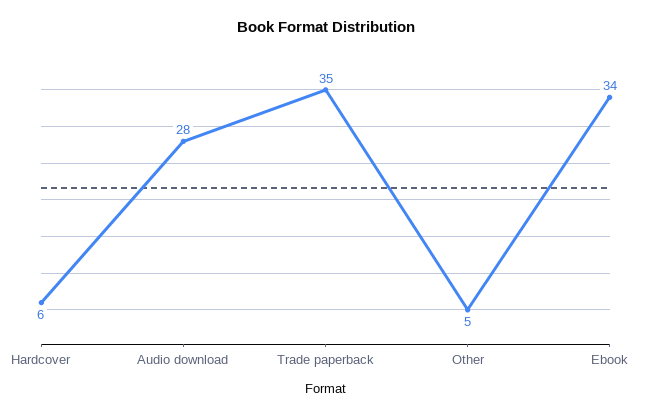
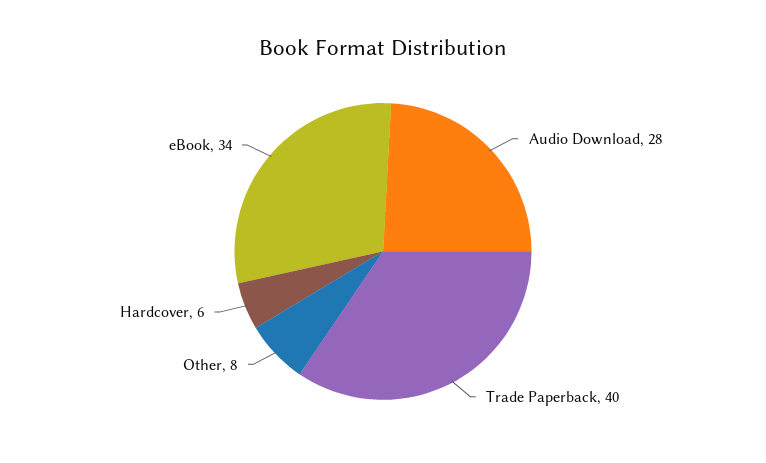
  {
    "Hardcover": 6,
    "Audio download": 28,
-   "Trade paperback": 35,
+   "Trade paperback": 40,
-   "Other": 5,
+   "Other": 8,
    "Ebook": 34
  }

